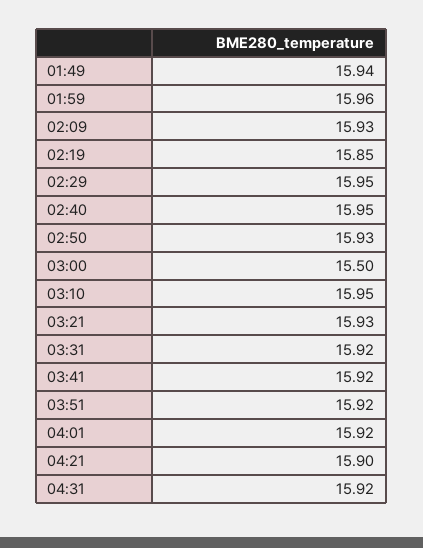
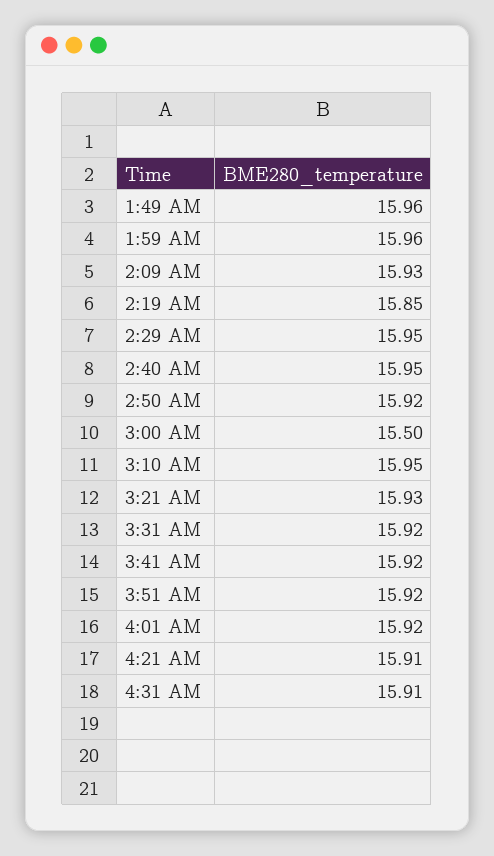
  {
-   "01:49": 15.94,
+   "01:49": 15.96,
    "01:59": 15.96,
    "02:09": 15.93,
    "02:19": 15.85,
    "02:29": 15.95,
    "02:40": 15.95,
-   "02:50": 15.93,
+   "02:50": 15.92,
    "03:00": 15.5,
    "03:10": 15.95,
    "03:21": 15.93,
    "03:31": 15.92,
    "03:41": 15.92,
    "03:51": 15.92,
    "04:01": 15.92,
-   "04:21": 15.9,
+   "04:21": 15.91,
-   "04:31": 15.92
+   "04:31": 15.91
  }

